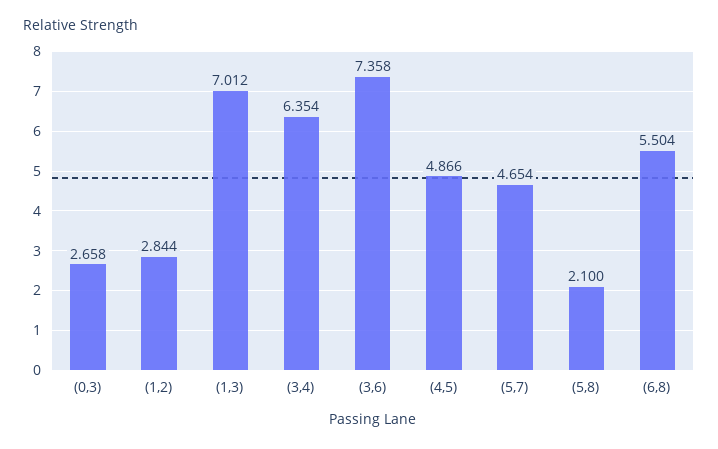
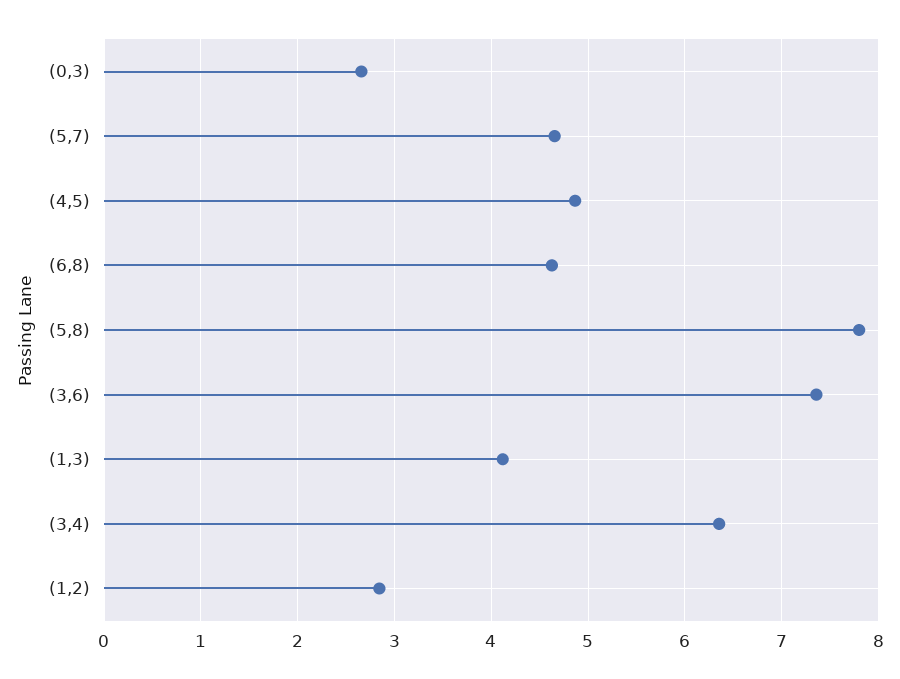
  {
    "(0,3)": 2.658,
    "(1,2)": 2.844,
-   "(1,3)": 7.012,
+   "(1,3)": 4.1,
    "(3,4)": 6.354,
    "(3,6)": 7.358,
    "(4,5)": 4.866,
    "(5,7)": 4.654,
-   "(5,8)": 2.1,
+   "(5,8)": 7.8,
-   "(6,8)": 5.504
+   "(6,8)": 4.6
  }

